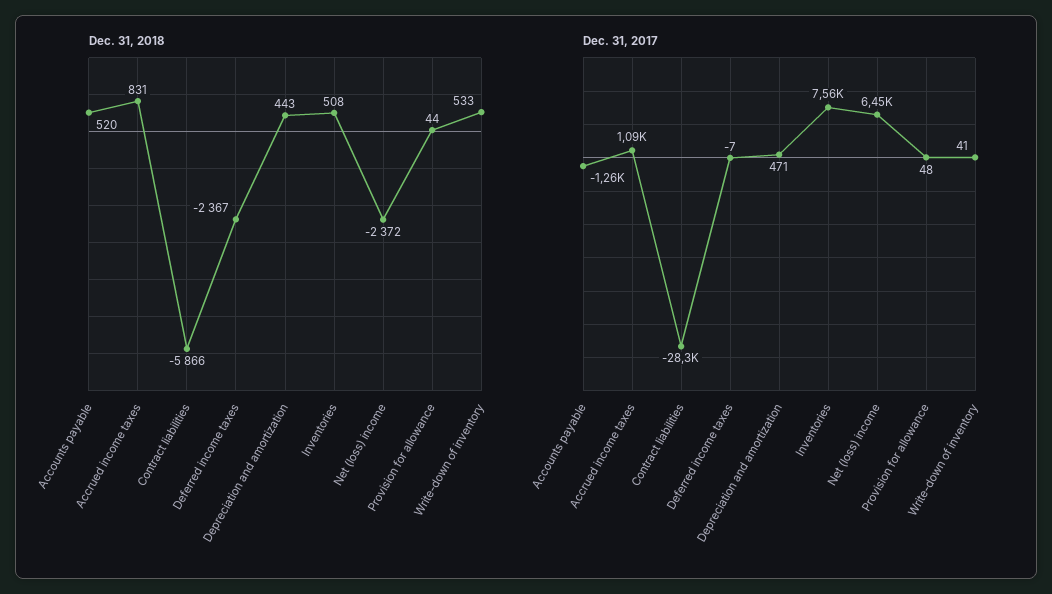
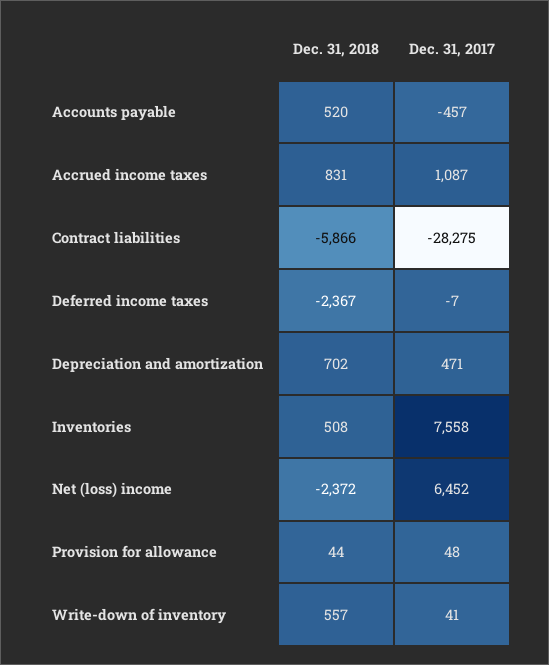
  {
    "Dec. 31, 2018": {
      "Accounts payable": 520,
      "Accrued income taxes": 831,
      "Contract liabilities": -5866,
      "Deferred income taxes": -2367,
-     "Depreciation and amortization": 443,
+     "Depreciation and amortization": 702,
      "Inventories": 508,
      "Net (loss) income": -2372,
      "Provision for allowance": 44,
-     "Write-down of inventory": 533
+     "Write-down of inventory": 557
    },
    "Dec. 31, 2017": {
-     "Accounts payable": -1260,
+     "Accounts payable": -457,
      "Accrued income taxes": 1087,
      "Contract liabilities": -28275,
      "Deferred income taxes": -7,
      "Depreciation and amortization": 471,
      "Inventories": 7558,
      "Net (loss) income": 6452,
      "Provision for allowance": 48,
      "Write-down of inventory": 41
    }
  }

